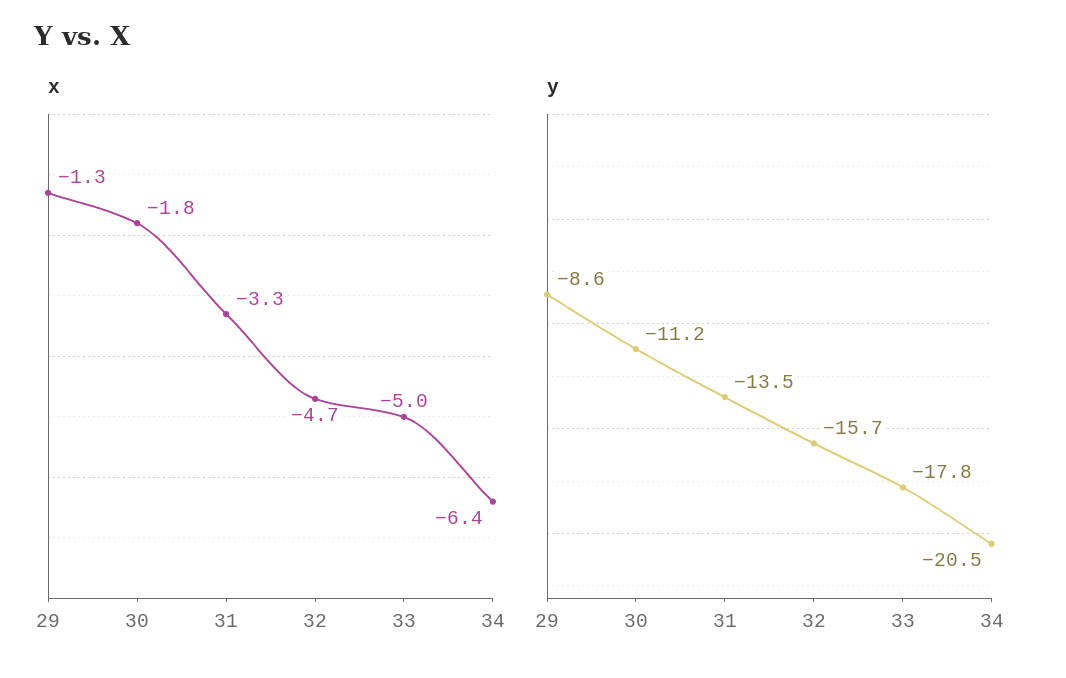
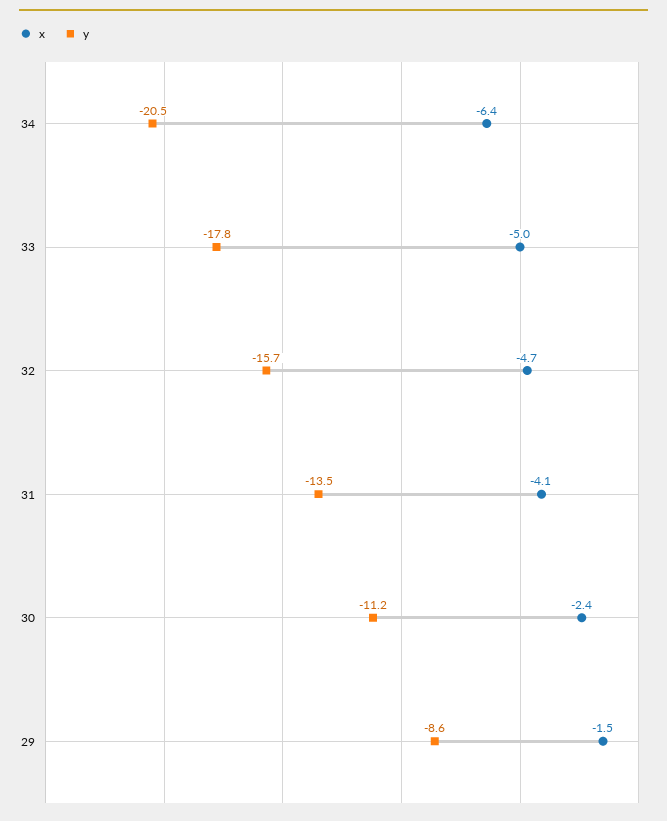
  {
    "x": {
-     "29": -1.3,
+     "29": -1.5,
-     "30": -1.8,
+     "30": -2.4,
-     "31": -3.3,
+     "31": -4.1,
      "32": -4.7,
      "33": -5,
      "34": -6.4
    },
    "y": {
      "29": -8.6,
      "30": -11.2,
      "31": -13.5,
      "32": -15.7,
      "33": -17.8,
      "34": -20.5
    }
  }

